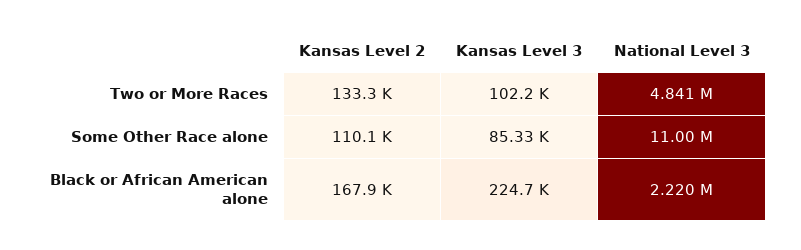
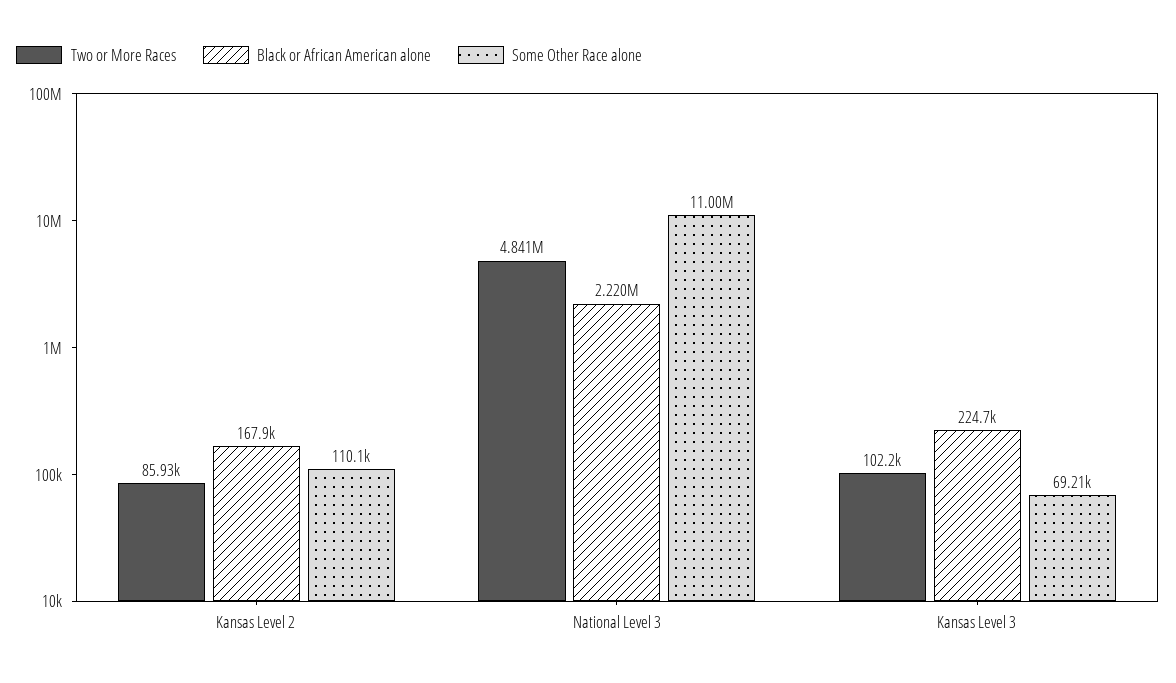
  {
    "Two or More Races": {
-     "Kansas Level 2": 133300,
+     "Kansas Level 2": 85930,
      "Kansas Level 3": 102200,
      "National Level 3": 4841000
    },
    "Some Other Race alone": {
      "Kansas Level 2": 110100,
-     "Kansas Level 3": 85330,
+     "Kansas Level 3": 69210,
      "National Level 3": 11000000
    },
    "Black or African American alone": {
      "Kansas Level 2": 167900,
      "Kansas Level 3": 224700,
      "National Level 3": 2220000
    }
  }

